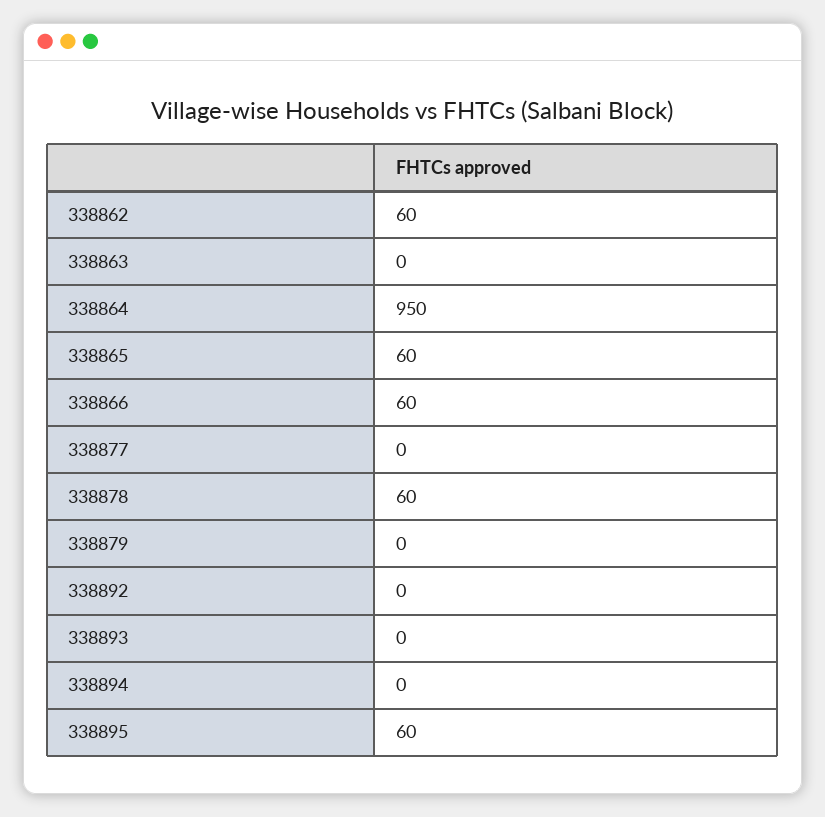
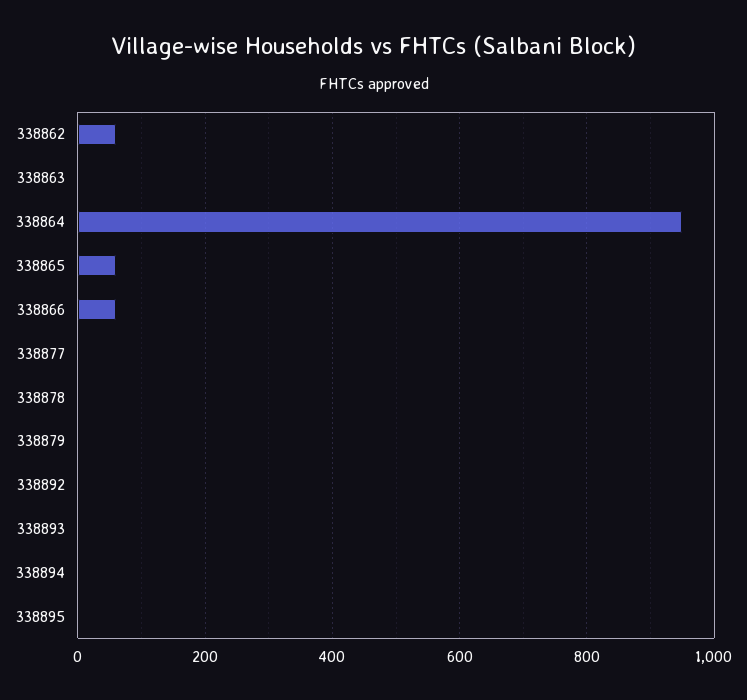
  {
    "338862": 60,
    "338863": 0,
    "338864": 950,
    "338865": 60,
    "338866": 60,
    "338877": 0,
-   "338878": 60,
+   "338878": 0,
    "338879": 0,
    "338892": 0,
    "338893": 0,
    "338894": 0,
-   "338895": 60
+   "338895": 0
  }

